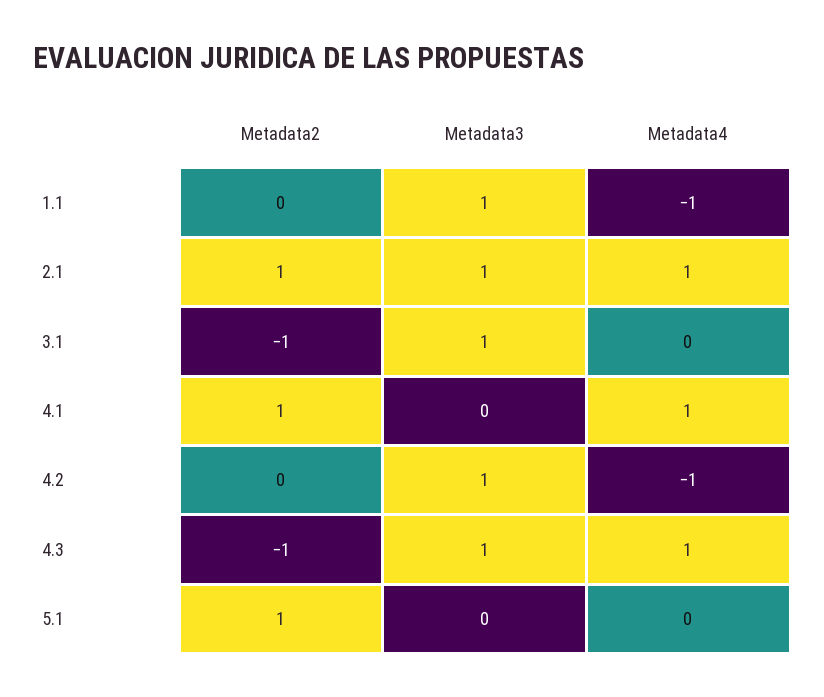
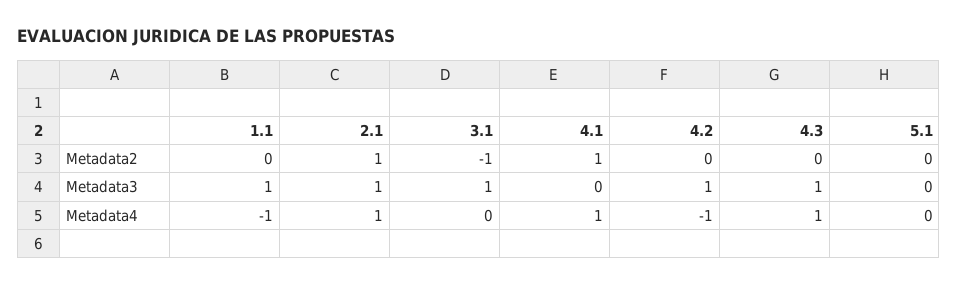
  {
    "Metadata2": {
      "1.1": 0,
      "2.1": 1,
      "3.1": -1,
      "4.1": 1,
      "4.2": 0,
-     "4.3": -1,
+     "4.3": 0,
-     "5.1": 1
+     "5.1": 0
    },
    "Metadata3": {
      "1.1": 1,
      "2.1": 1,
      "3.1": 1,
      "4.1": 0,
      "4.2": 1,
      "4.3": 1,
      "5.1": 0
    },
    "Metadata4": {
      "1.1": -1,
      "2.1": 1,
      "3.1": 0,
      "4.1": 1,
      "4.2": -1,
      "4.3": 1,
      "5.1": 0
    }
  }

